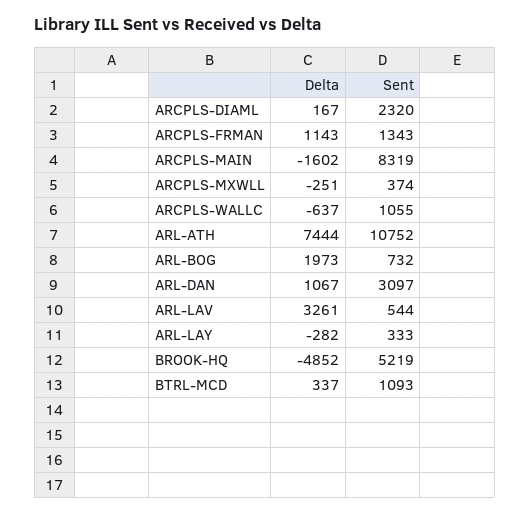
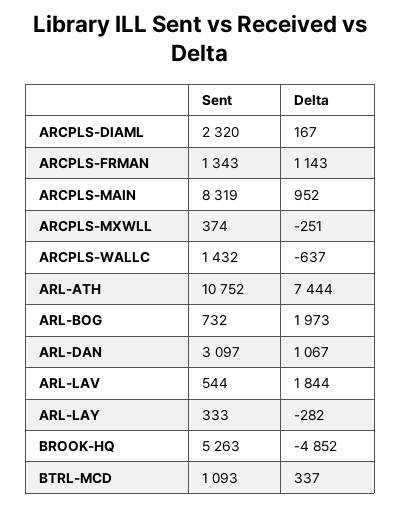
  {
    "Delta": {
      "ARCPLS-DIAML": 167,
      "ARCPLS-FRMAN": 1143,
-     "ARCPLS-MAIN": -1602,
+     "ARCPLS-MAIN": 952,
      "ARCPLS-MXWLL": -251,
      "ARCPLS-WALLC": -637,
      "ARL-ATH": 7444,
      "ARL-BOG": 1973,
      "ARL-DAN": 1067,
-     "ARL-LAV": 3261,
+     "ARL-LAV": 1844,
      "ARL-LAY": -282,
      "BROOK-HQ": -4852,
      "BTRL-MCD": 337
    },
    "Sent": {
      "ARCPLS-DIAML": 2320,
      "ARCPLS-FRMAN": 1343,
      "ARCPLS-MAIN": 8319,
      "ARCPLS-MXWLL": 374,
-     "ARCPLS-WALLC": 1055,
+     "ARCPLS-WALLC": 1432,
      "ARL-ATH": 10752,
      "ARL-BOG": 732,
      "ARL-DAN": 3097,
      "ARL-LAV": 544,
      "ARL-LAY": 333,
-     "BROOK-HQ": 5219,
+     "BROOK-HQ": 5263,
      "BTRL-MCD": 1093
    }
  }

